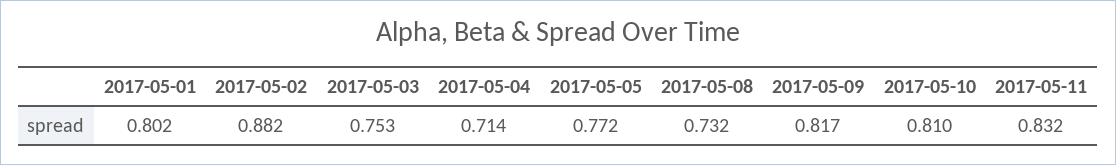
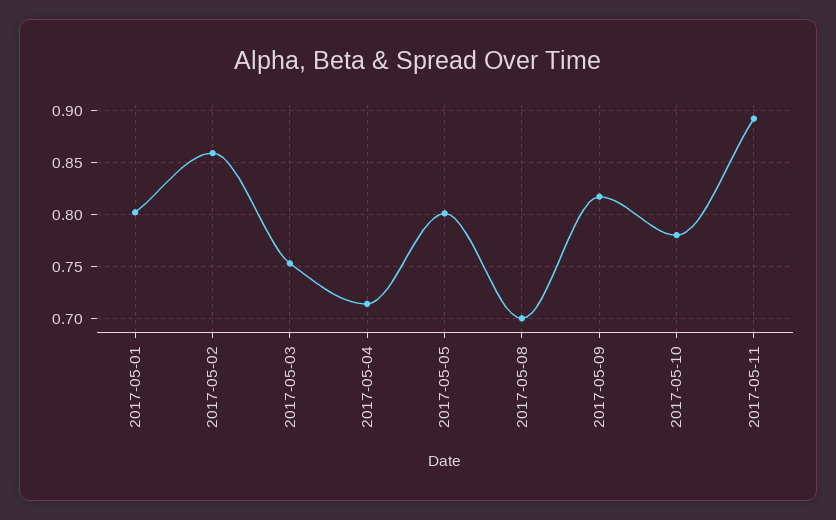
  {
    "2017-05-01": 0.802,
-   "2017-05-02": 0.882,
+   "2017-05-02": 0.86,
    "2017-05-03": 0.753,
    "2017-05-04": 0.714,
-   "2017-05-05": 0.772,
+   "2017-05-05": 0.8,
-   "2017-05-08": 0.732,
+   "2017-05-08": 0.7,
    "2017-05-09": 0.817,
-   "2017-05-10": 0.81,
+   "2017-05-10": 0.78,
-   "2017-05-11": 0.832
+   "2017-05-11": 0.89
  }

